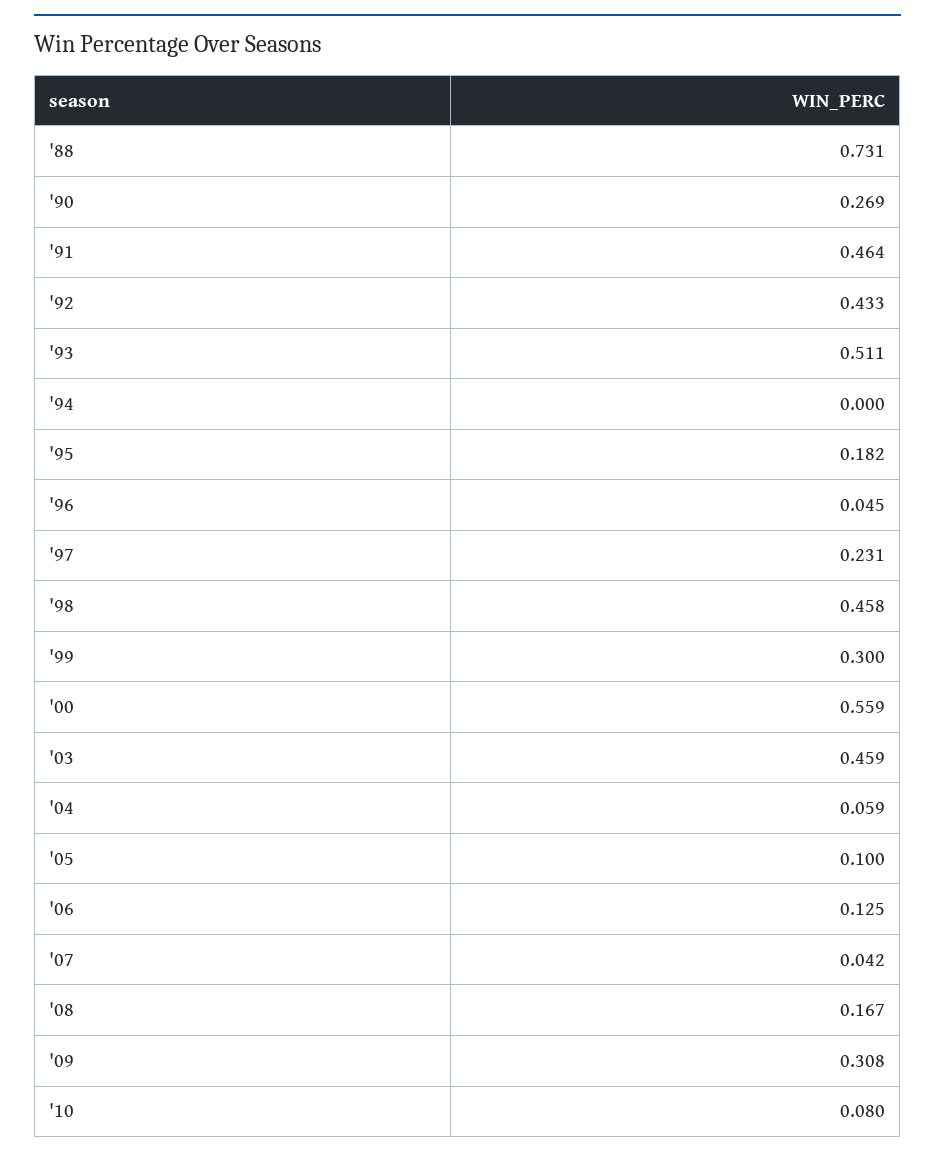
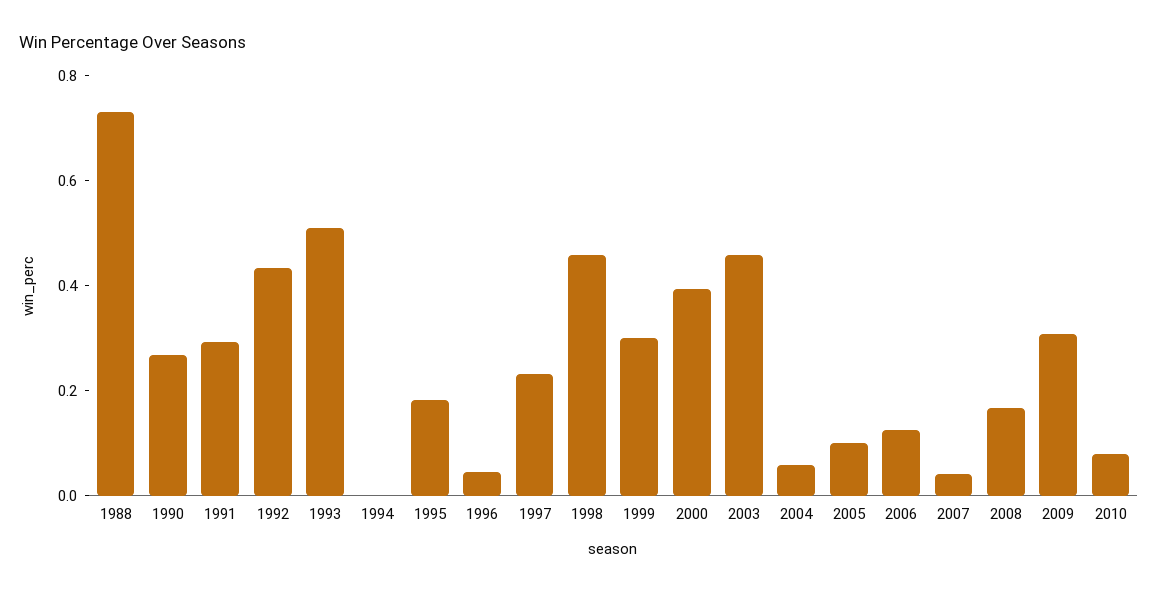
  {
    "'88": 0.731,
    "'90": 0.269,
-   "'91": 0.464,
+   "'91": 0.3,
    "'92": 0.433,
    "'93": 0.511,
    "'94": 0,
    "'95": 0.182,
    "'96": 0.045,
    "'97": 0.231,
    "'98": 0.458,
    "'99": 0.3,
-   "'00": 0.559,
+   "'00": 0.4,
    "'03": 0.459,
    "'04": 0.059,
    "'05": 0.1,
    "'06": 0.125,
    "'07": 0.042,
    "'08": 0.167,
    "'09": 0.308,
    "'10": 0.08
  }

